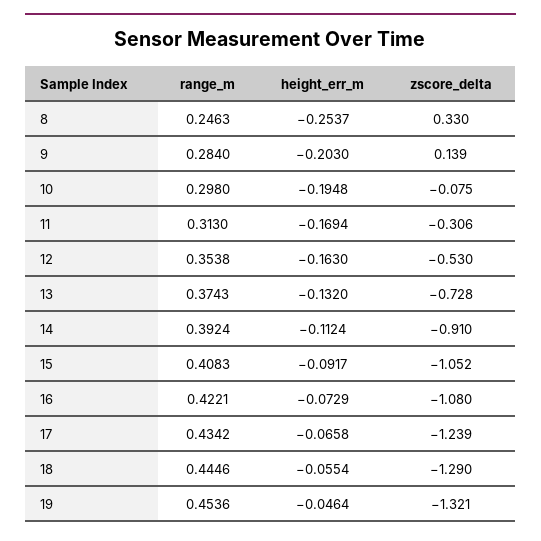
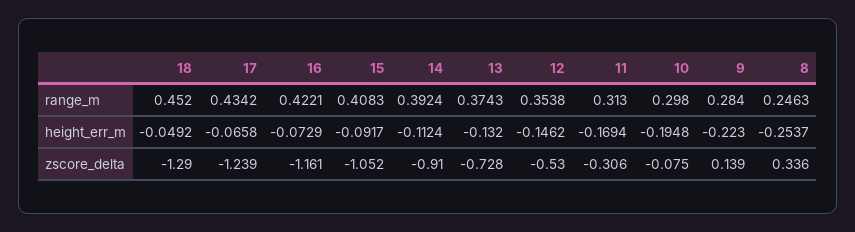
  {
    "range_m": {
      "8": 0.2463,
      "9": 0.284,
      "10": 0.298,
      "11": 0.313,
      "12": 0.3538,
      "13": 0.3743,
      "14": 0.3924,
      "15": 0.4083,
      "16": 0.4221,
      "17": 0.4342,
-     "18": 0.4446,
+     "18": 0.452
-     "19": 0.4536
    },
    "height_err_m": {
      "8": -0.2537,
-     "9": -0.203,
+     "9": -0.223,
      "10": -0.1948,
      "11": -0.1694,
-     "12": -0.163,
+     "12": -0.1462,
      "13": -0.132,
      "14": -0.1124,
      "15": -0.0917,
      "16": -0.0729,
      "17": -0.0658,
-     "18": -0.0554,
+     "18": -0.0492
-     "19": -0.0464
    },
    "zscore_delta": {
-     "8": 0.33,
+     "8": 0.336,
      "9": 0.139,
      "10": -0.075,
      "11": -0.306,
      "12": -0.53,
      "13": -0.728,
      "14": -0.91,
      "15": -1.052,
-     "16": -1.08,
+     "16": -1.161,
      "17": -1.239,
-     "18": -1.29,
+     "18": -1.29
-     "19": -1.321
    }
  }

